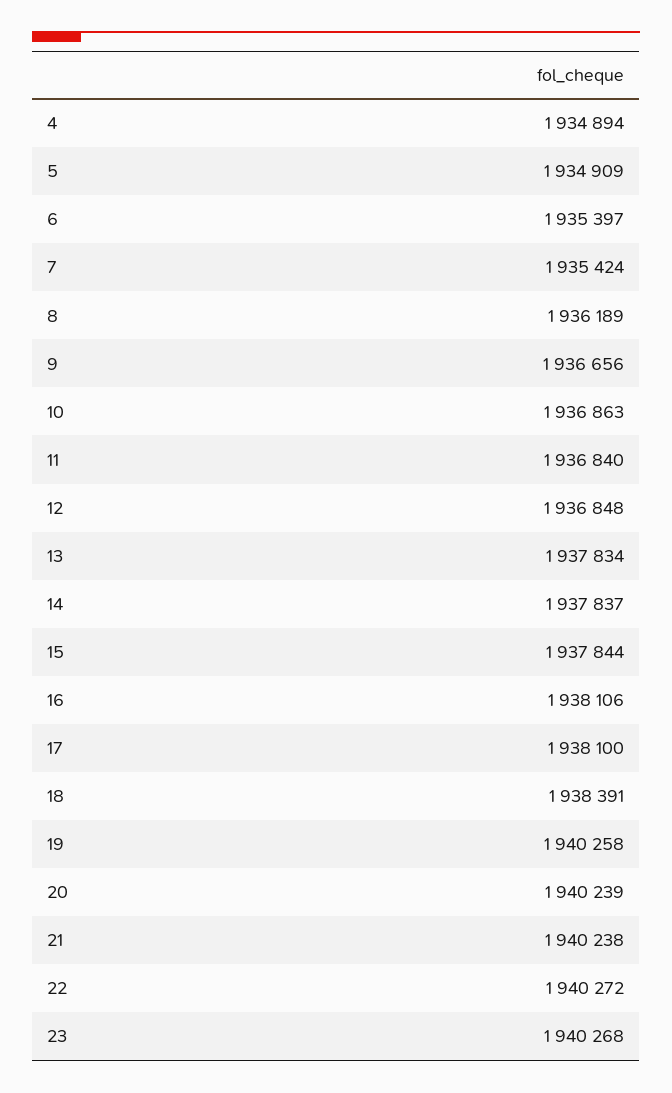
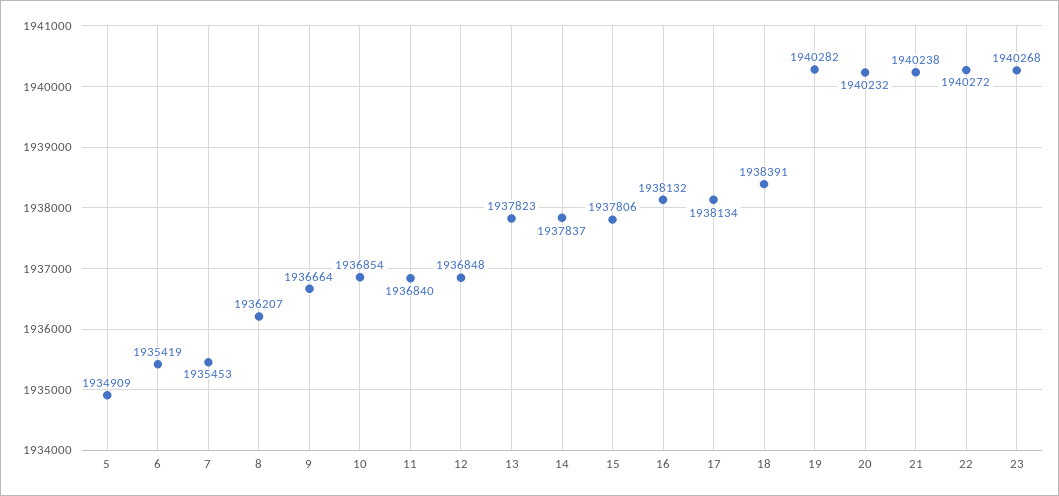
  {
-   "4": 1934894,
    "5": 1934909,
-   "6": 1935397,
+   "6": 1935419,
-   "7": 1935424,
+   "7": 1935453,
-   "8": 1936189,
+   "8": 1936207,
-   "9": 1936656,
+   "9": 1936664,
-   "10": 1936863,
+   "10": 1936854,
    "11": 1936840,
    "12": 1936848,
-   "13": 1937834,
+   "13": 1937823,
    "14": 1937837,
-   "15": 1937844,
+   "15": 1937806,
-   "16": 1938106,
+   "16": 1938132,
-   "17": 1938100,
+   "17": 1938134,
    "18": 1938391,
-   "19": 1940258,
+   "19": 1940282,
-   "20": 1940239,
+   "20": 1940232,
    "21": 1940238,
    "22": 1940272,
    "23": 1940268
  }

